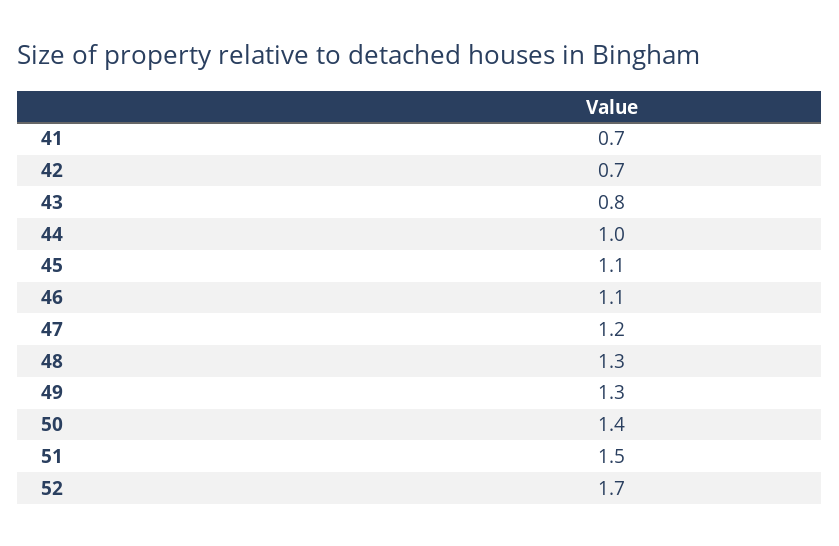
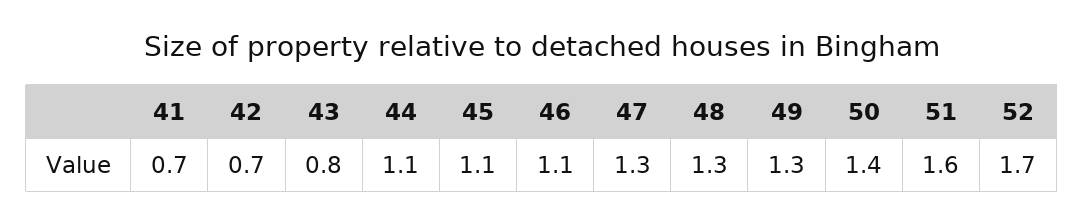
  {
    "41": 0.7,
    "42": 0.7,
    "43": 0.8,
-   "44": 1,
+   "44": 1.1,
    "45": 1.1,
    "46": 1.1,
-   "47": 1.2,
+   "47": 1.3,
    "48": 1.3,
    "49": 1.3,
    "50": 1.4,
-   "51": 1.5,
+   "51": 1.6,
    "52": 1.7
  }

